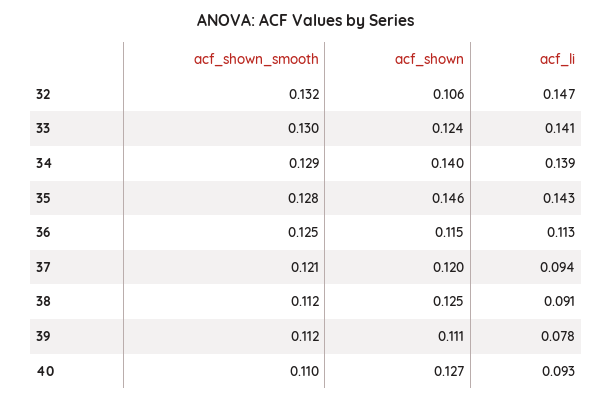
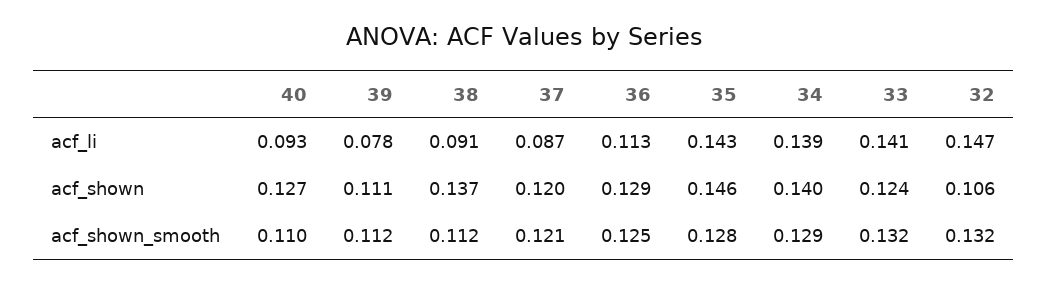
  {
    "acf_shown_smooth": {
      "32": 0.132,
-     "33": 0.13,
+     "33": 0.132,
      "34": 0.129,
      "35": 0.128,
      "36": 0.125,
      "37": 0.121,
      "38": 0.112,
      "39": 0.112,
      "40": 0.11
    },
    "acf_shown": {
      "32": 0.106,
      "33": 0.124,
      "34": 0.14,
      "35": 0.146,
-     "36": 0.115,
+     "36": 0.129,
      "37": 0.12,
-     "38": 0.125,
+     "38": 0.137,
      "39": 0.111,
      "40": 0.127
    },
    "acf_li": {
      "32": 0.147,
      "33": 0.141,
      "34": 0.139,
      "35": 0.143,
      "36": 0.113,
-     "37": 0.094,
+     "37": 0.087,
      "38": 0.091,
      "39": 0.078,
      "40": 0.093
    }
  }

